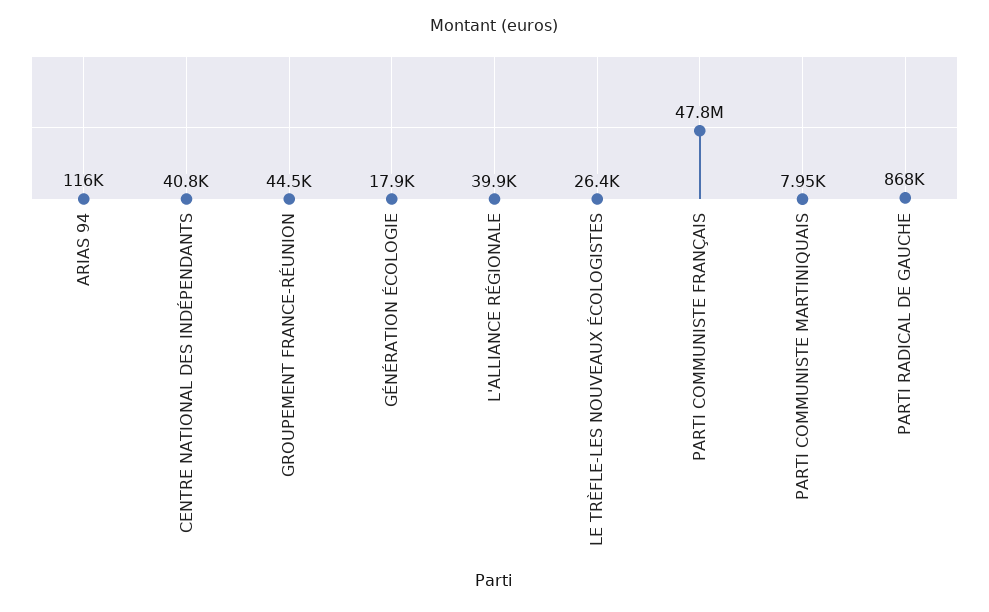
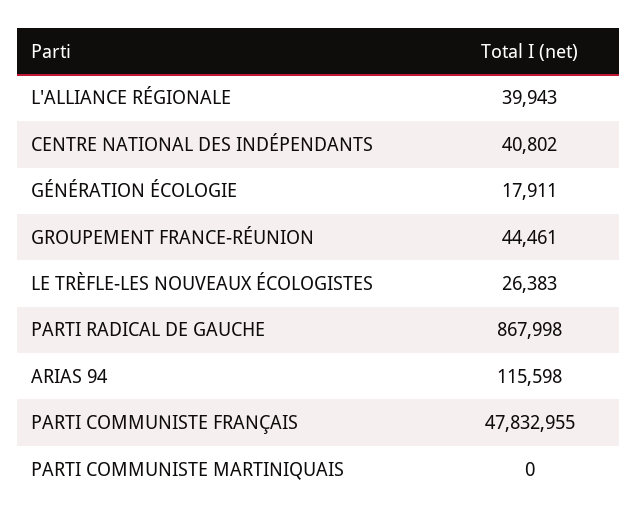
  {
    "ARIAS 94": 115598,
    "CENTRE NATIONAL DES INDÉPENDANTS": 40802,
    "GROUPEMENT FRANCE-RÉUNION": 44461,
    "GÉNÉRATION ÉCOLOGIE": 17911,
    "L'ALLIANCE RÉGIONALE": 39943,
    "LE TRÈFLE-LES NOUVEAUX ÉCOLOGISTES": 26383,
    "PARTI COMMUNISTE FRANÇAIS": 47832955,
-   "PARTI COMMUNISTE MARTINIQUAIS": 7950,
+   "PARTI COMMUNISTE MARTINIQUAIS": 0,
    "PARTI RADICAL DE GAUCHE": 867998
  }

